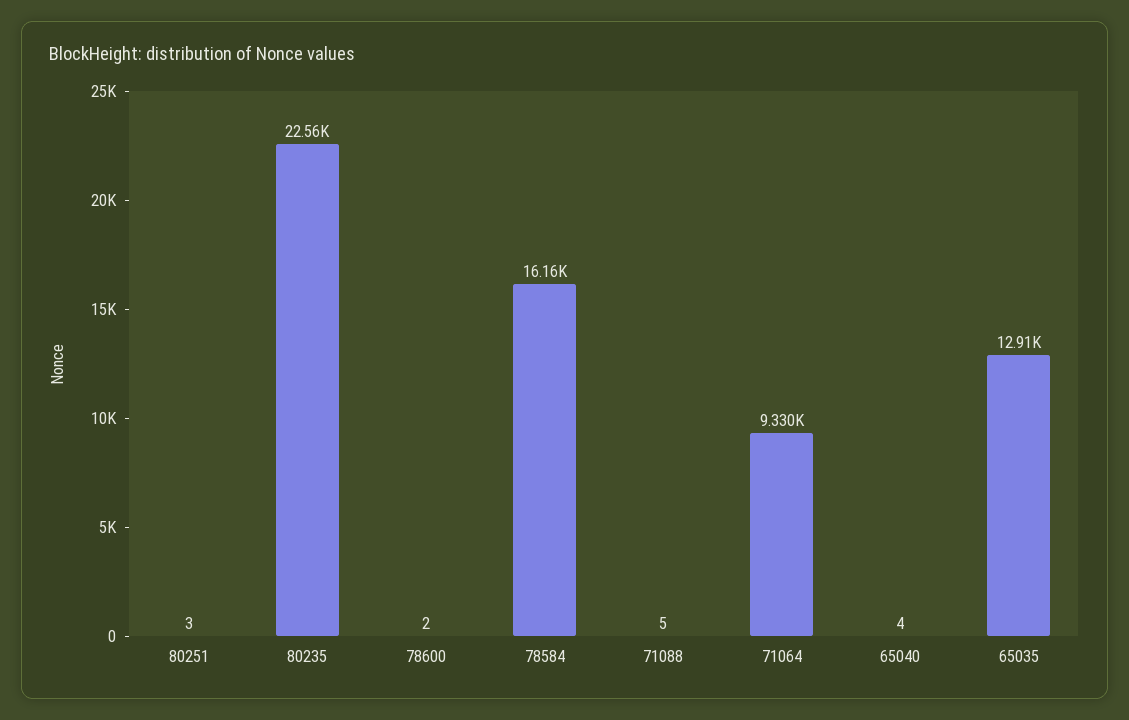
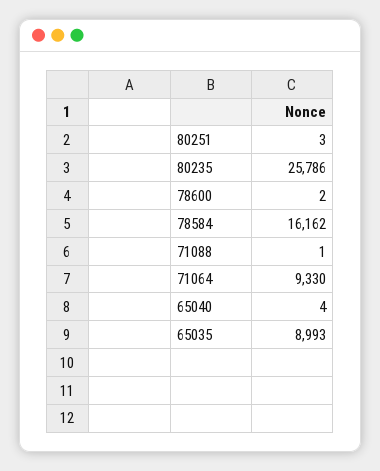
  {
    "80251": 3,
-   "80235": 22560,
+   "80235": 25786,
    "78600": 2,
    "78584": 16162,
-   "71088": 5,
+   "71088": 1,
    "71064": 9330,
    "65040": 4,
-   "65035": 12910
+   "65035": 8993
  }

